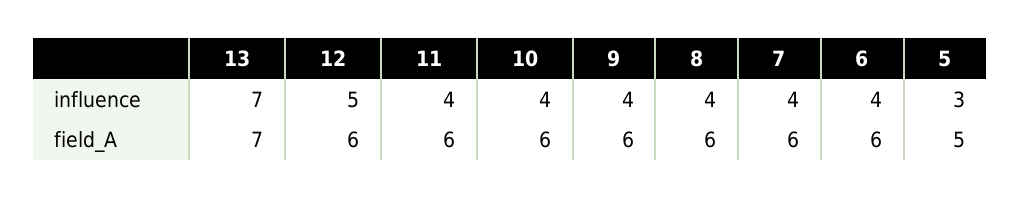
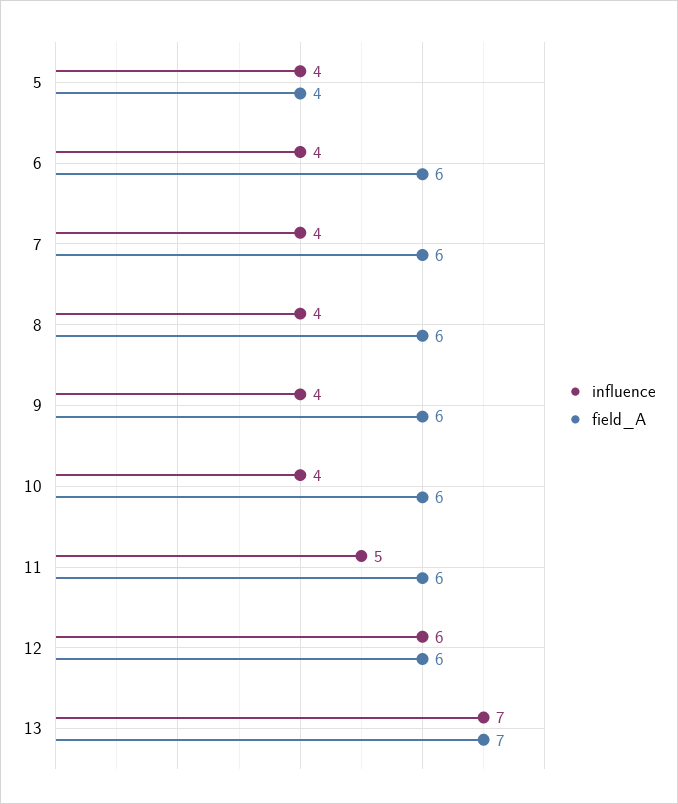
  {
    "influence": {
      "13": 7,
-     "12": 5,
+     "12": 6,
-     "11": 4,
+     "11": 5,
      "10": 4,
      "9": 4,
      "8": 4,
      "7": 4,
      "6": 4,
-     "5": 3
+     "5": 4
    },
    "field_A": {
      "13": 7,
      "12": 6,
      "11": 6,
      "10": 6,
      "9": 6,
      "8": 6,
      "7": 6,
      "6": 6,
-     "5": 5
+     "5": 4
    }
  }

